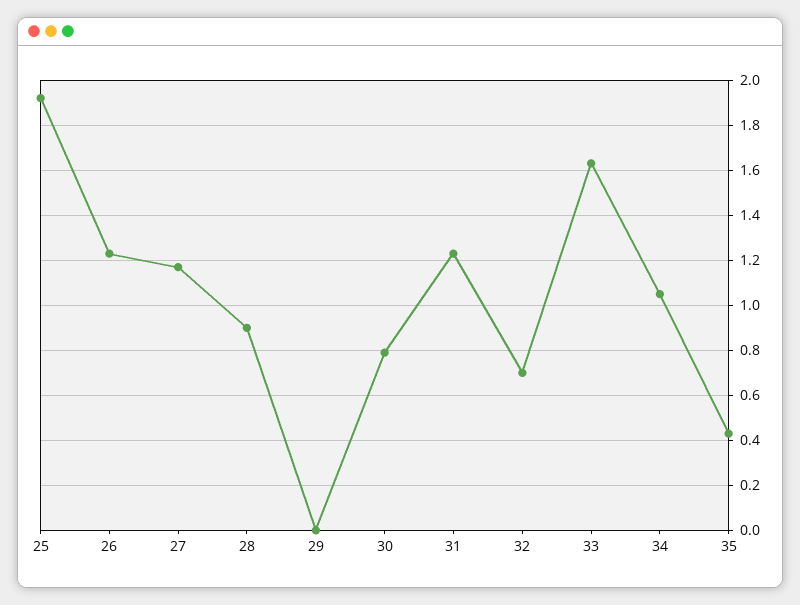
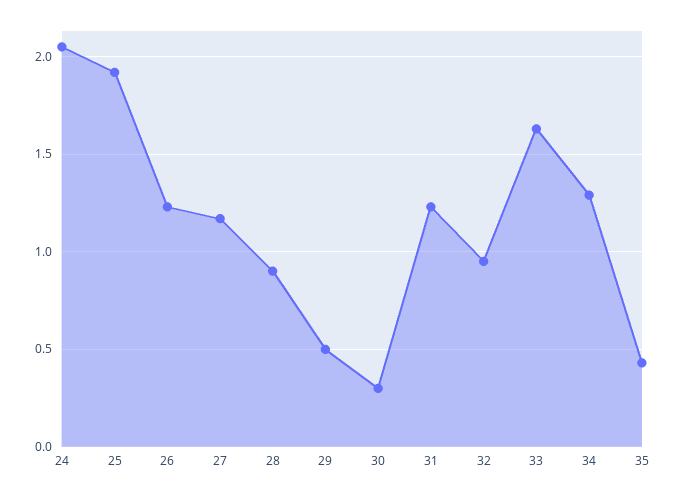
  {
    "25": 1.9,
    "26": 1.25,
    "27": 1.15,
    "28": 0.9,
-   "29": 0,
+   "29": 0.5,
-   "30": 0.8,
+   "30": 0.3,
    "31": 1.25,
-   "32": 0.7,
+   "32": 0.95,
    "33": 1.65,
-   "34": 1.05,
+   "34": 1.3,
-   "35": 0.45
+   "35": 0.45,
+   "24": 2.05
  }

